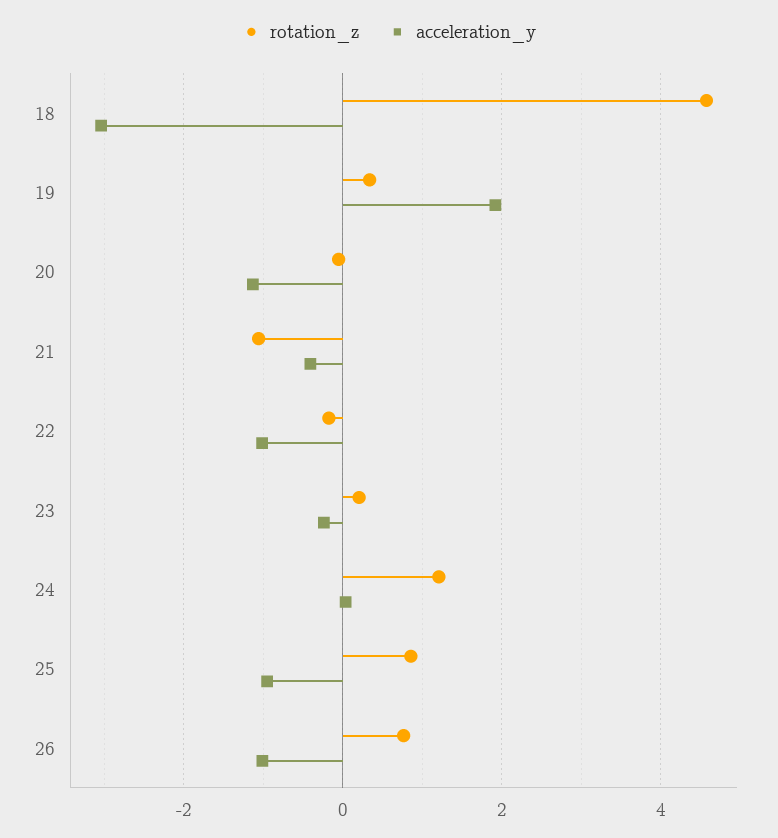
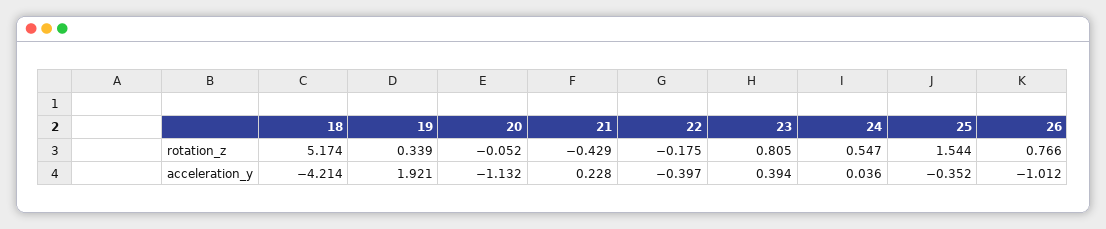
  {
    "rotation_z": {
-     "18": 4.6,
+     "18": 5.174,
      "19": 0.339,
      "20": -0.052,
-     "21": -1,
+     "21": -0.429,
      "22": -0.175,
-     "23": 0.2,
+     "23": 0.805,
-     "24": 1.2,
+     "24": 0.547,
-     "25": 0.8,
+     "25": 1.544,
      "26": 0.766
    },
    "acceleration_y": {
-     "18": -3,
+     "18": -4.214,
      "19": 1.921,
      "20": -1.132,
-     "21": -0.4,
+     "21": 0.228,
-     "22": -1,
+     "22": -0.397,
-     "23": -0.2,
+     "23": 0.394,
      "24": 0.036,
-     "25": -1,
+     "25": -0.352,
      "26": -1.012
    }
  }

